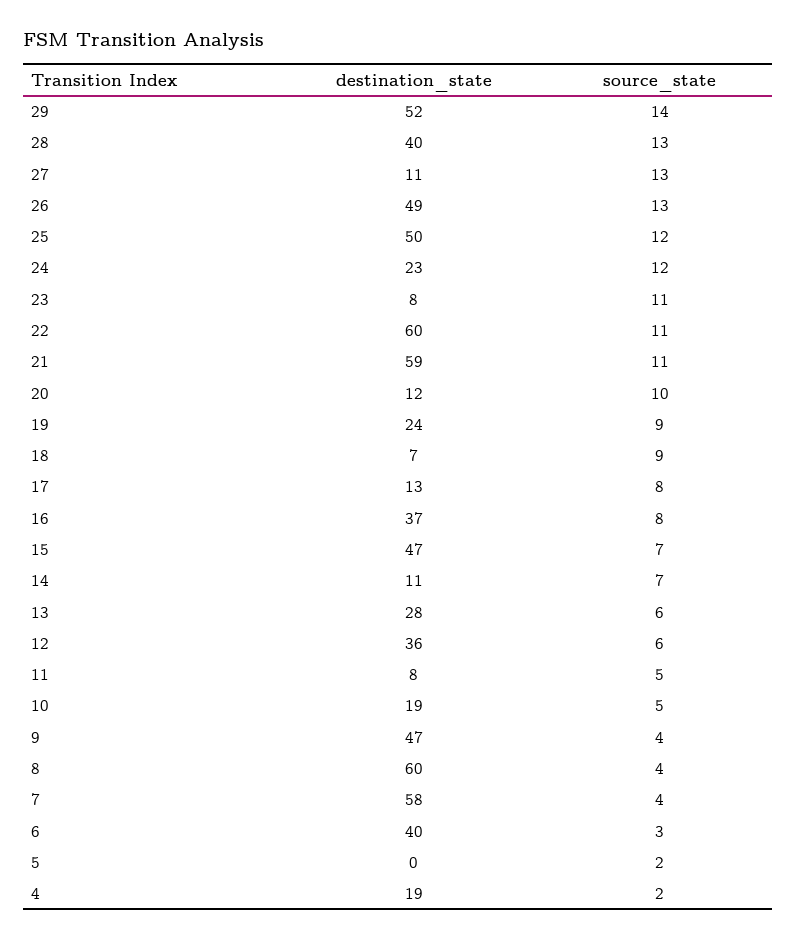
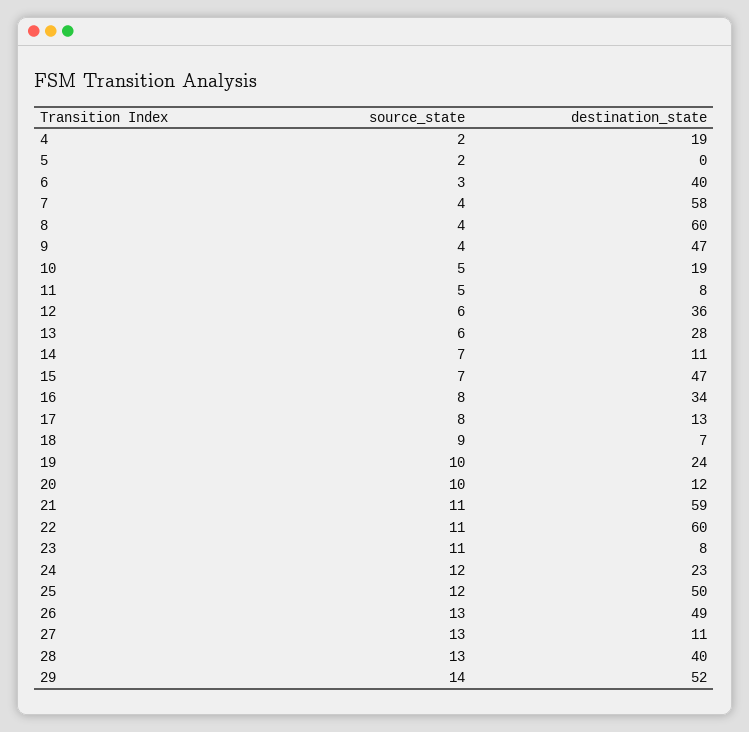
  {
    "destination_state": {
      "29": 52,
      "28": 40,
      "27": 11,
      "26": 49,
      "25": 50,
      "24": 23,
      "23": 8,
      "22": 60,
      "21": 59,
      "20": 12,
      "19": 24,
      "18": 7,
      "17": 13,
-     "16": 37,
+     "16": 34,
      "15": 47,
      "14": 11,
      "13": 28,
      "12": 36,
      "11": 8,
      "10": 19,
      "9": 47,
      "8": 60,
      "7": 58,
      "6": 40,
      "5": 0,
      "4": 19
    },
    "source_state": {
      "29": 14,
      "28": 13,
      "27": 13,
      "26": 13,
      "25": 12,
      "24": 12,
      "23": 11,
      "22": 11,
      "21": 11,
      "20": 10,
-     "19": 9,
+     "19": 10,
      "18": 9,
      "17": 8,
      "16": 8,
      "15": 7,
      "14": 7,
      "13": 6,
      "12": 6,
      "11": 5,
      "10": 5,
      "9": 4,
      "8": 4,
      "7": 4,
      "6": 3,
      "5": 2,
      "4": 2
    }
  }

